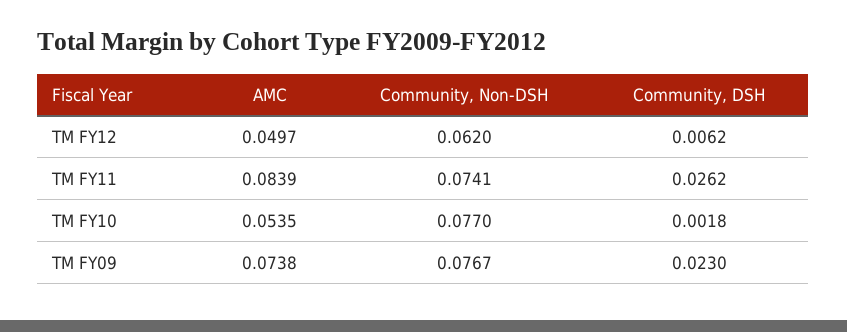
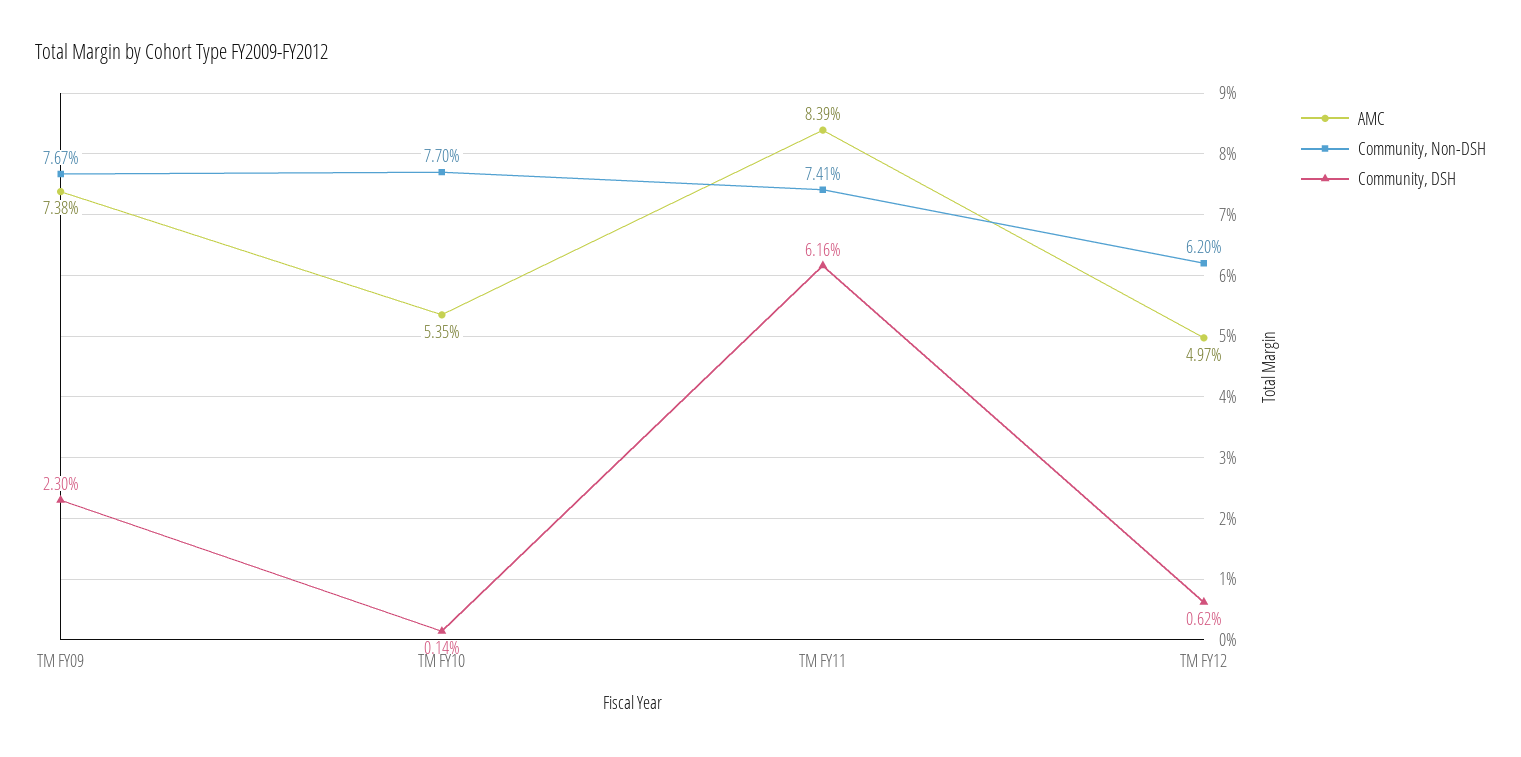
  {
    "AMC": {
      "TM FY12": 0.0497,
      "TM FY11": 0.0839,
      "TM FY10": 0.0535,
      "TM FY09": 0.0738
    },
    "Community, Non-DSH": {
      "TM FY12": 0.062,
      "TM FY11": 0.0741,
      "TM FY10": 0.077,
      "TM FY09": 0.0767
    },
    "Community, DSH": {
      "TM FY12": 0.0062,
-     "TM FY11": 0.0262,
+     "TM FY11": 0.0616,
-     "TM FY10": 0.0018,
+     "TM FY10": 0.0014,
      "TM FY09": 0.023
    }
  }

